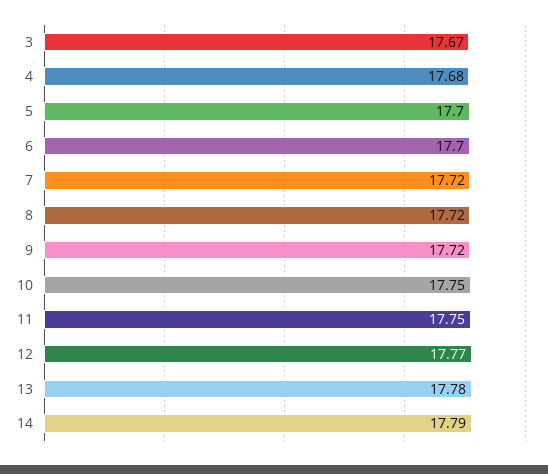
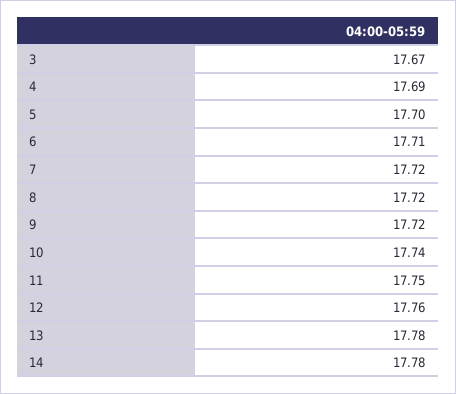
  {
    "3": 17.67,
-   "4": 17.68,
+   "4": 17.69,
    "5": 17.7,
-   "6": 17.7,
+   "6": 17.71,
    "7": 17.72,
    "8": 17.72,
    "9": 17.72,
-   "10": 17.75,
+   "10": 17.74,
    "11": 17.75,
-   "12": 17.77,
+   "12": 17.76,
    "13": 17.78,
-   "14": 17.79
+   "14": 17.78
  }

